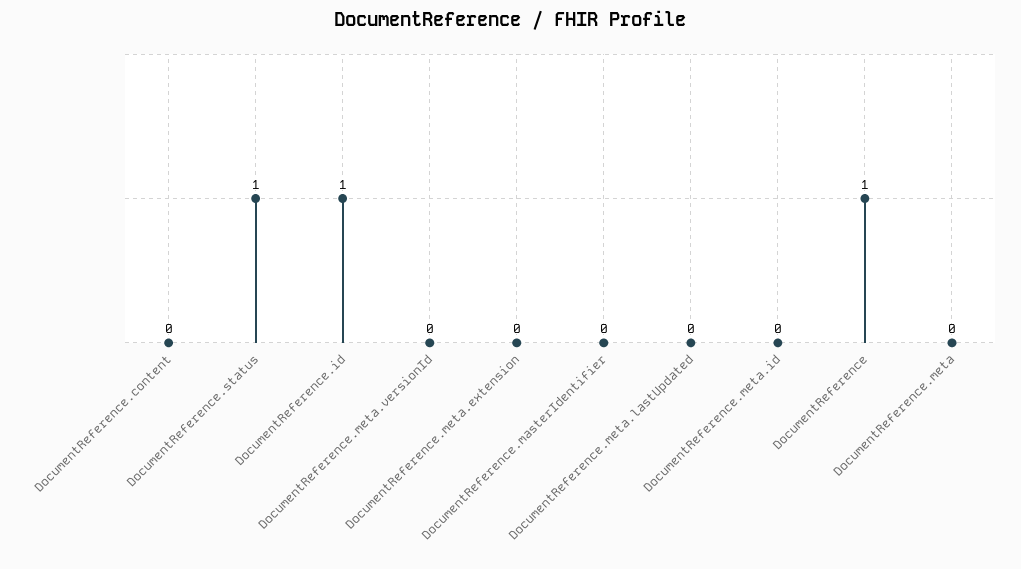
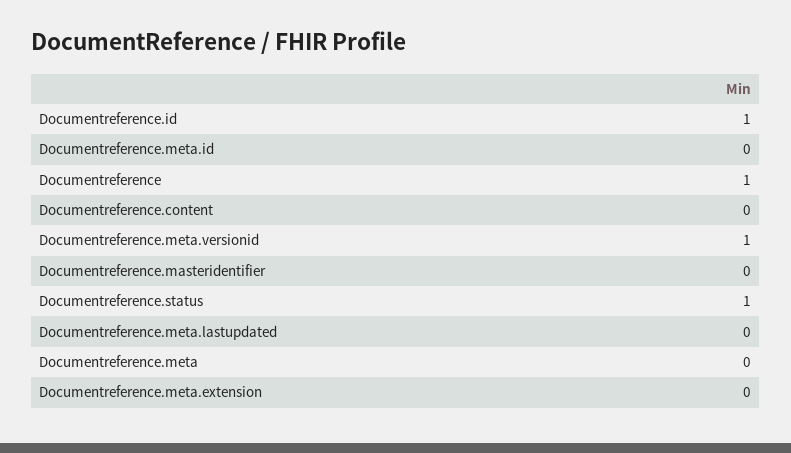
  {
    "DocumentReference.content": 0,
    "DocumentReference.status": 1,
    "DocumentReference.id": 1,
-   "DocumentReference.meta.versionId": 0,
+   "DocumentReference.meta.versionId": 1,
    "DocumentReference.meta.extension": 0,
    "DocumentReference.masterIdentifier": 0,
    "DocumentReference.meta.lastUpdated": 0,
    "DocumentReference.meta.id": 0,
    "DocumentReference": 1,
    "DocumentReference.meta": 0
  }

